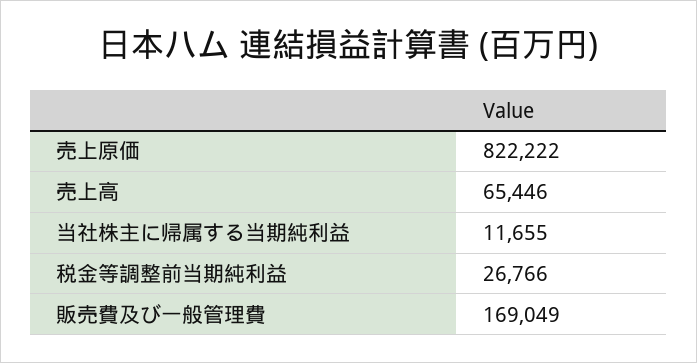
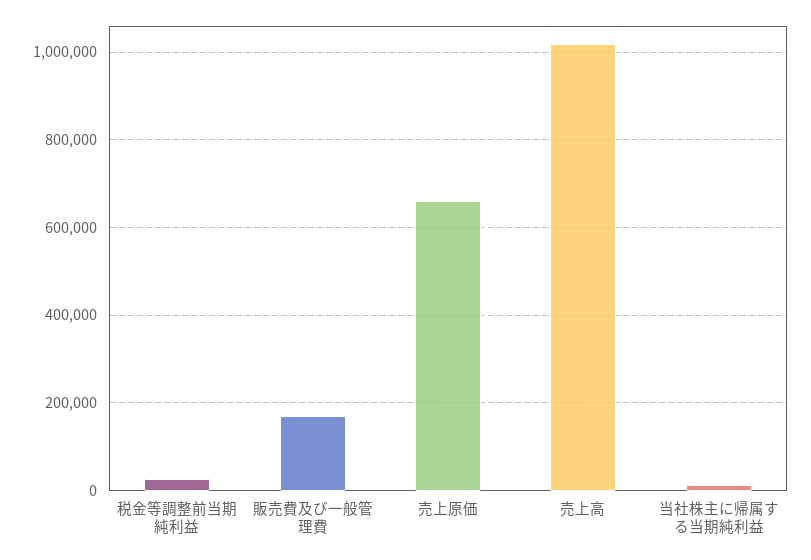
  {
-   "売上原価": 822222,
+   "売上原価": 660000,
-   "売上高": 65446,
+   "売上高": 1020000,
    "当社株主に帰属する当期純利益": 11655,
    "税金等調整前当期純利益": 26766,
    "販売費及び一般管理費": 169049
  }

